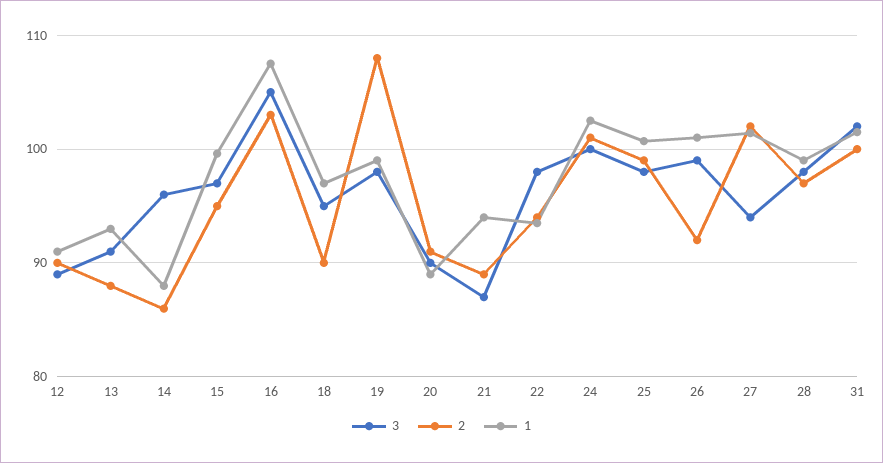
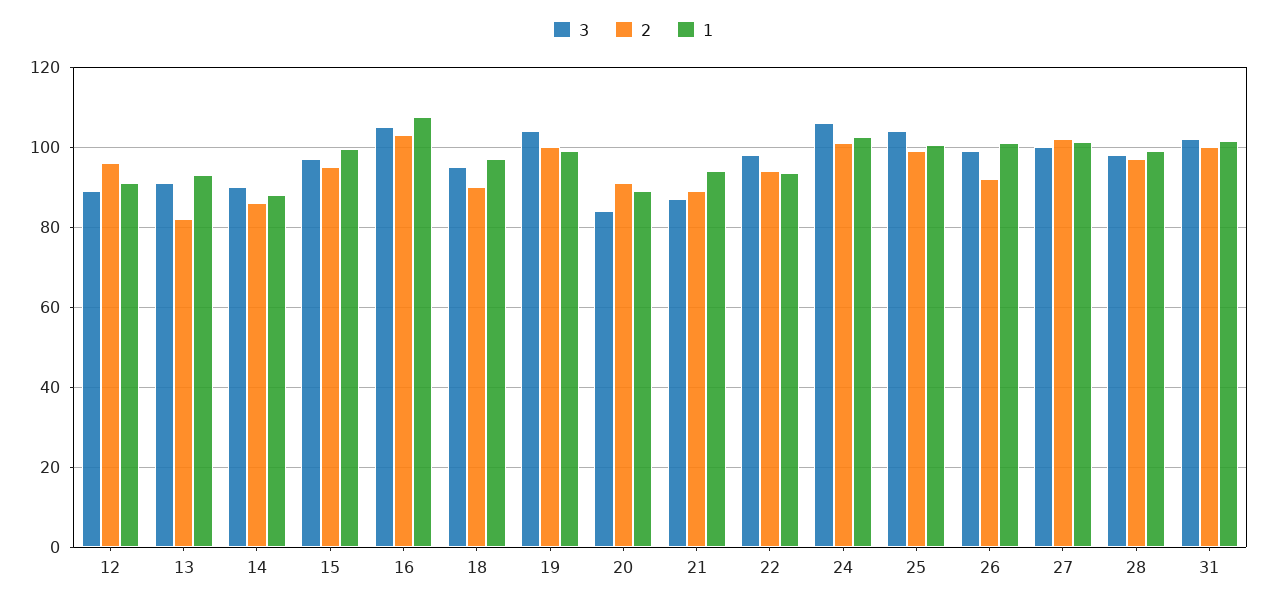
  {
    "3": {
      "12": 89,
      "13": 91,
-     "14": 96,
+     "14": 90,
      "15": 97,
      "16": 105,
      "18": 95,
-     "19": 98,
+     "19": 104,
-     "20": 90,
+     "20": 84,
      "21": 87,
      "22": 98,
-     "24": 100,
+     "24": 106,
-     "25": 98,
+     "25": 104,
      "26": 99,
-     "27": 94,
+     "27": 100,
      "28": 98,
      "31": 102
    },
    "2": {
-     "12": 90,
+     "12": 96,
-     "13": 88,
+     "13": 82,
      "14": 86,
      "15": 95,
      "16": 103,
      "18": 90,
-     "19": 108,
+     "19": 100,
      "20": 91,
      "21": 89,
      "22": 94,
      "24": 101,
      "25": 99,
      "26": 92,
      "27": 102,
      "28": 97,
      "31": 100
    },
    "1": {
      "12": 91,
      "13": 93,
      "14": 88,
      "15": 100,
      "16": 108,
      "18": 97,
      "19": 99,
      "20": 89,
      "21": 94,
      "22": 94,
      "24": 103,
      "25": 101,
      "26": 101,
      "27": 101,
      "28": 99,
      "31": 102
    }
  }

